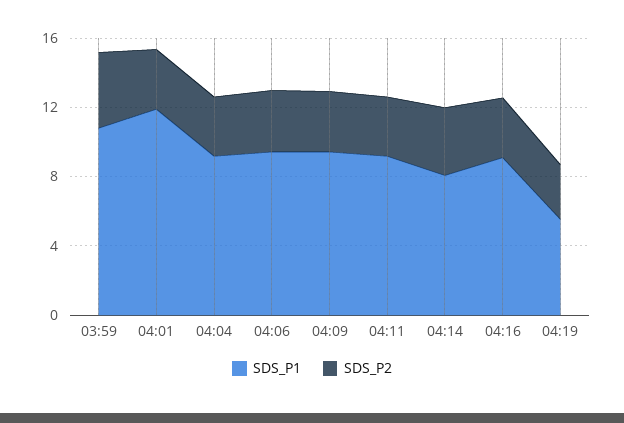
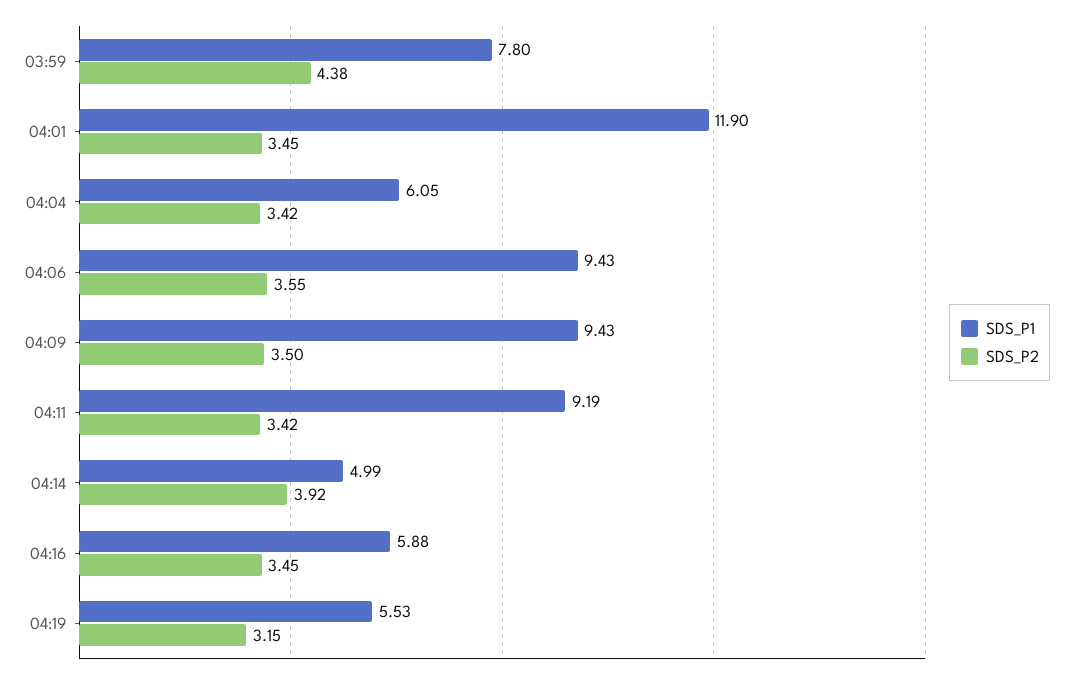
  {
    "SDS_P1": {
-     "03:59": 11,
+     "03:59": 7.8,
      "04:01": 11.9,
-     "04:04": 9,
+     "04:04": 6.05,
      "04:06": 9.43,
      "04:09": 9.43,
      "04:11": 9.19,
-     "04:14": 8,
+     "04:14": 4.99,
-     "04:16": 9,
+     "04:16": 5.88,
      "04:19": 5.53
    },
    "SDS_P2": {
      "03:59": 4.38,
      "04:01": 3.45,
      "04:04": 3.42,
      "04:06": 3.55,
      "04:09": 3.5,
      "04:11": 3.42,
      "04:14": 3.92,
      "04:16": 3.45,
      "04:19": 3.15
    }
  }

